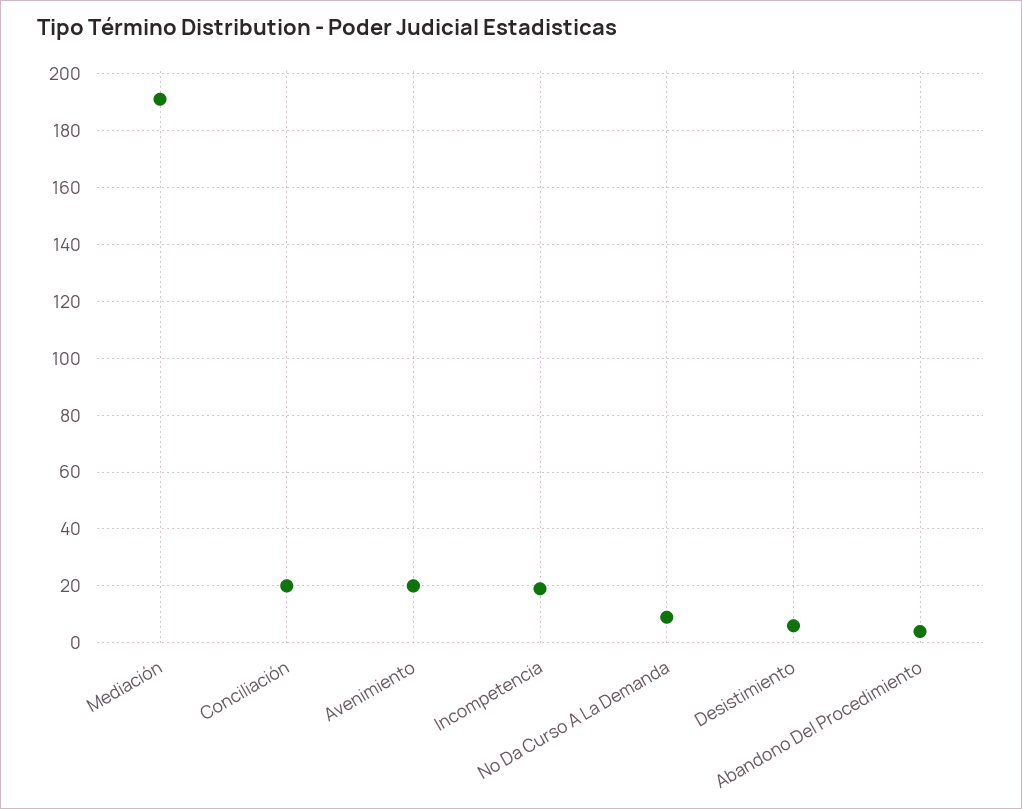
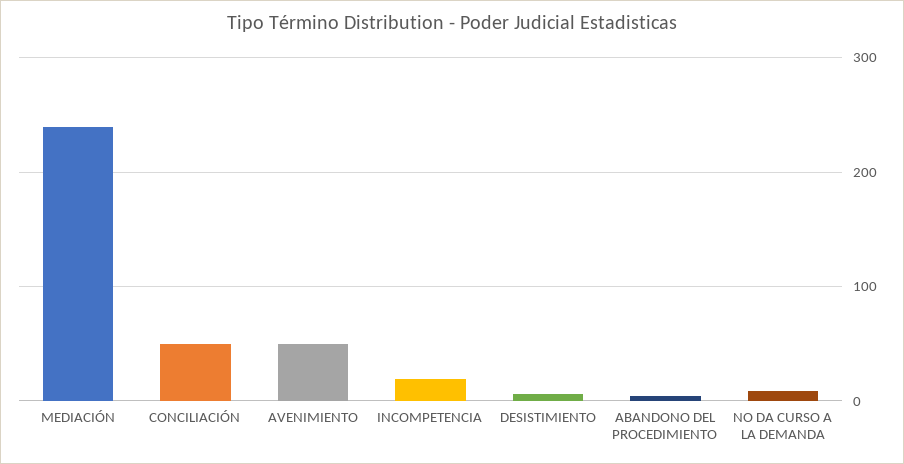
  {
-   "Mediación": 190,
+   "Mediación": 240,
-   "Conciliación": 20,
+   "Conciliación": 50,
-   "Avenimiento": 20,
+   "Avenimiento": 50,
    "Incompetencia": 20,
    "No Da Curso A La Demanda": 10,
    "Desistimiento": 5,
    "Abandono Del Procedimiento": 5
  }

